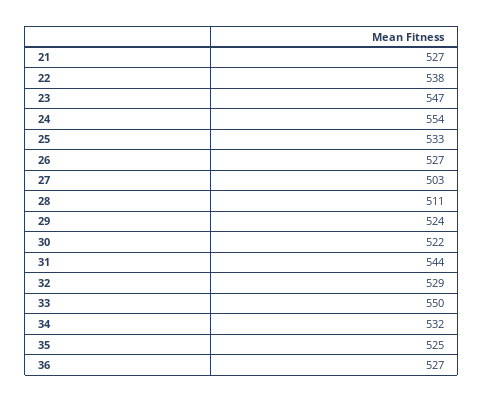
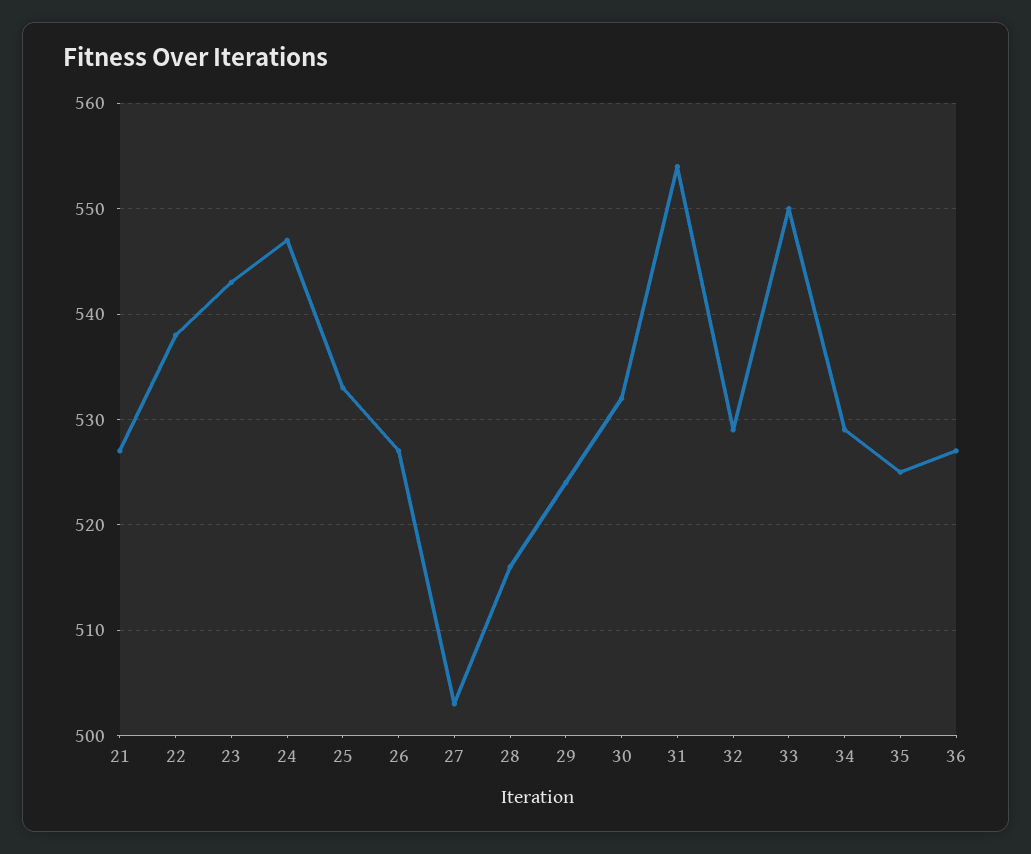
  {
    "21": 527,
    "22": 538,
-   "23": 547,
+   "23": 543,
-   "24": 554,
+   "24": 547,
    "25": 533,
    "26": 527,
    "27": 503,
-   "28": 511,
+   "28": 516,
    "29": 524,
-   "30": 522,
+   "30": 532,
-   "31": 544,
+   "31": 554,
    "32": 529,
    "33": 550,
-   "34": 532,
+   "34": 529,
    "35": 525,
    "36": 527
  }

